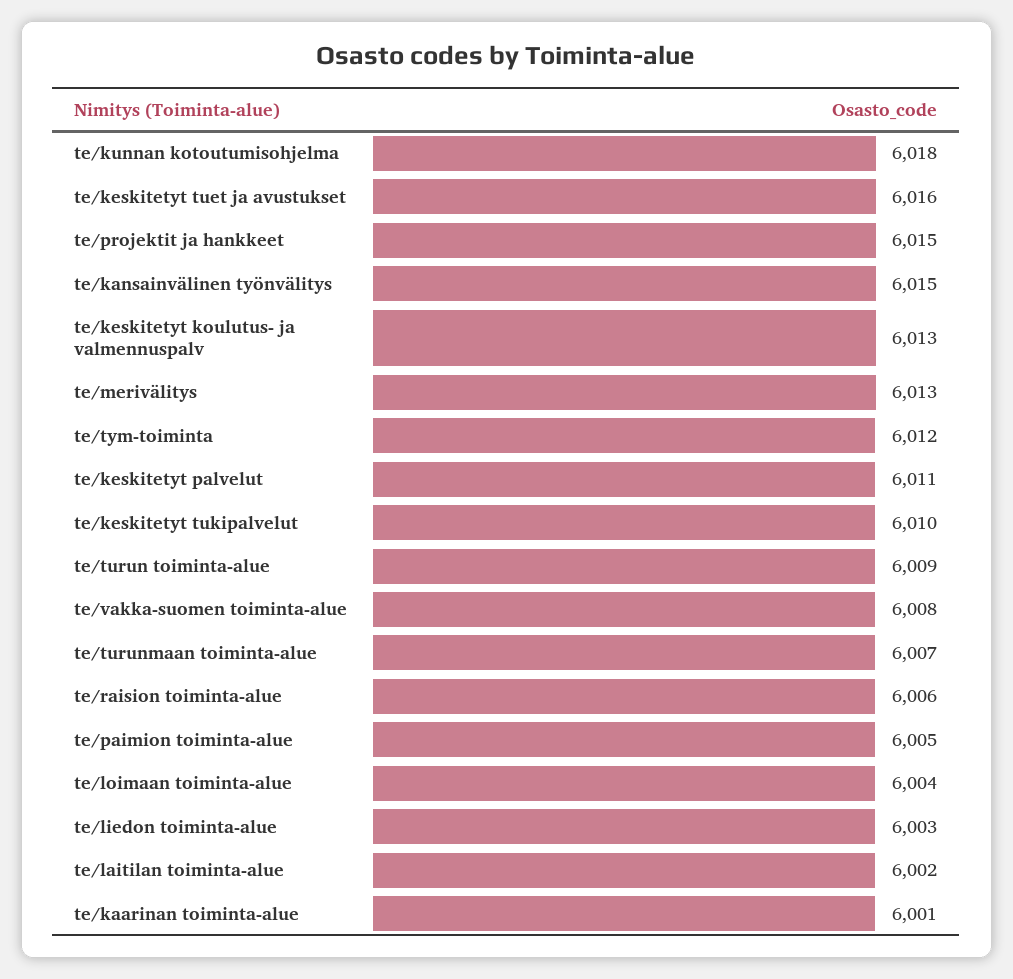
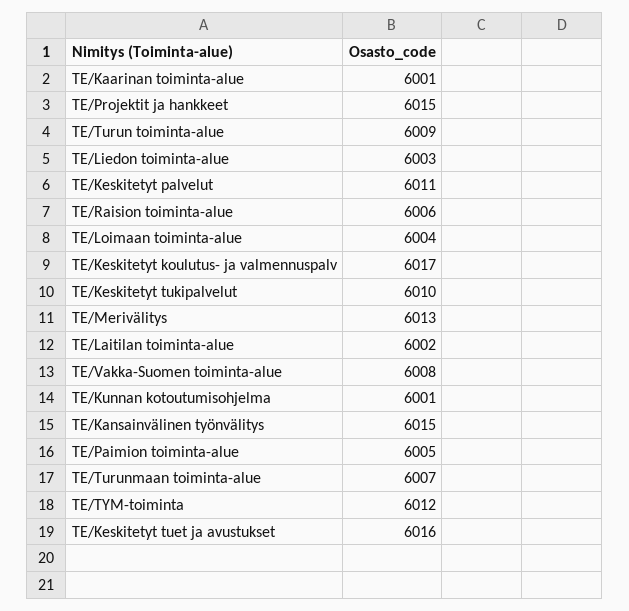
  {
-   "te/kunnan kotoutumisohjelma": 6018,
+   "te/kunnan kotoutumisohjelma": 6001,
    "te/keskitetyt tuet ja avustukset": 6016,
    "te/projektit ja hankkeet": 6015,
    "te/kansainvälinen työnvälitys": 6015,
-   "te/keskitetyt koulutus- ja valmennuspalv": 6013,
+   "te/keskitetyt koulutus- ja valmennuspalv": 6017,
    "te/merivälitys": 6013,
    "te/tym-toiminta": 6012,
    "te/keskitetyt palvelut": 6011,
    "te/keskitetyt tukipalvelut": 6010,
    "te/turun toiminta-alue": 6009,
    "te/vakka-suomen toiminta-alue": 6008,
    "te/turunmaan toiminta-alue": 6007,
    "te/raision toiminta-alue": 6006,
    "te/paimion toiminta-alue": 6005,
    "te/loimaan toiminta-alue": 6004,
    "te/liedon toiminta-alue": 6003,
    "te/laitilan toiminta-alue": 6002,
    "te/kaarinan toiminta-alue": 6001
  }

